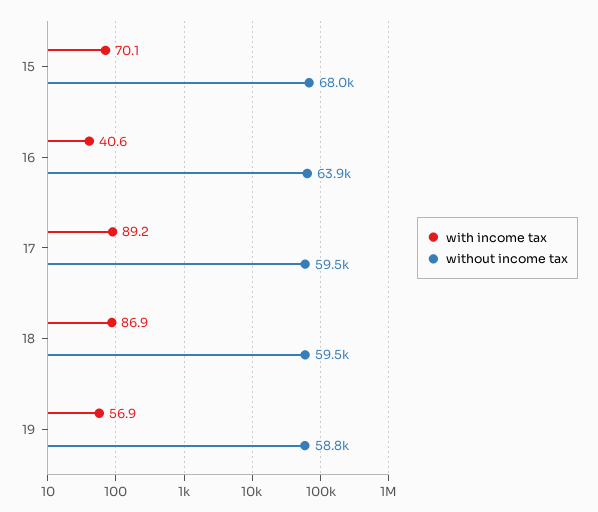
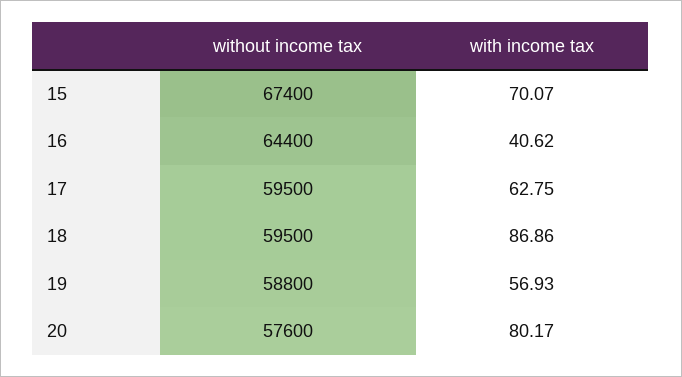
  {
    "with income tax": {
      "15": 70.07,
      "16": 40.62,
-     "17": 89.2,
+     "17": 62.75,
      "18": 86.86,
-     "19": 56.93
+     "19": 56.93,
+     "20": 80.17
    },
    "without income tax": {
-     "15": 68000,
+     "15": 67400,
-     "16": 63900,
+     "16": 64400,
      "17": 59500,
      "18": 59500,
-     "19": 58800
+     "19": 58800,
+     "20": 57600
    }
  }

